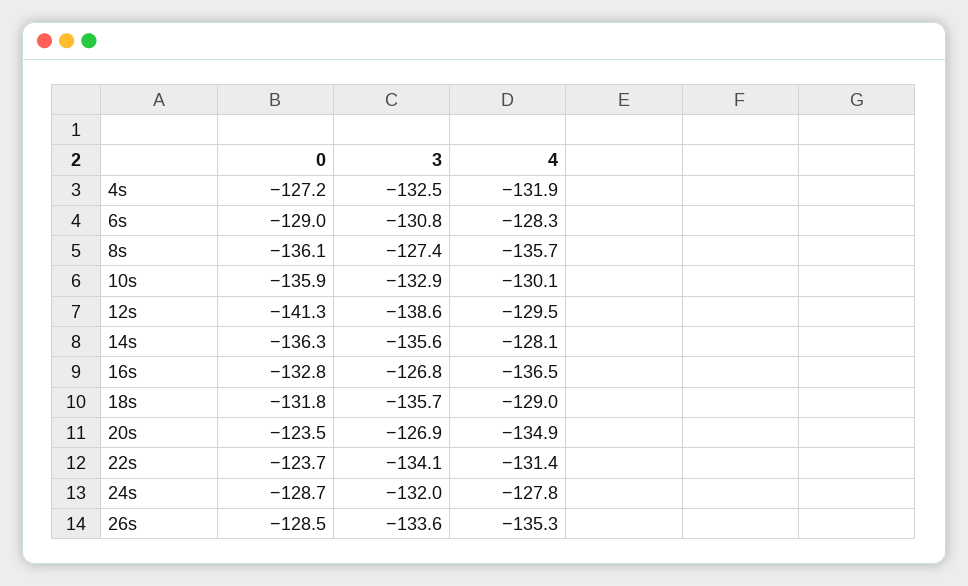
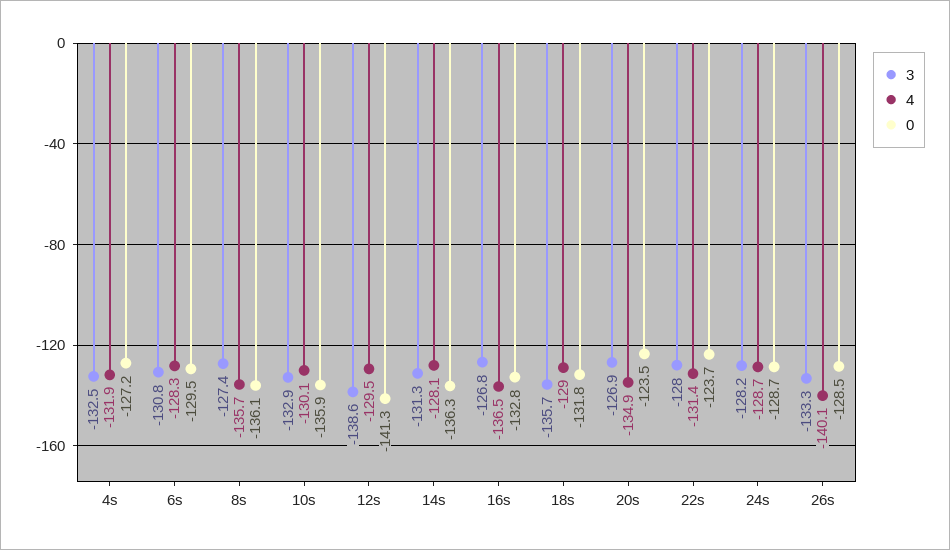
  {
    "0": {
      "4s": -127.2,
-     "6s": -129,
+     "6s": -129.5,
      "8s": -136.1,
      "10s": -135.9,
      "12s": -141.3,
      "14s": -136.3,
      "16s": -132.8,
      "18s": -131.8,
      "20s": -123.5,
      "22s": -123.7,
      "24s": -128.7,
      "26s": -128.5
    },
    "3": {
      "4s": -132.5,
      "6s": -130.8,
      "8s": -127.4,
      "10s": -132.9,
      "12s": -138.6,
-     "14s": -135.6,
+     "14s": -131.3,
      "16s": -126.8,
      "18s": -135.7,
      "20s": -126.9,
-     "22s": -134.1,
+     "22s": -128,
-     "24s": -132,
+     "24s": -128.2,
-     "26s": -133.6
+     "26s": -133.3
    },
    "4": {
      "4s": -131.9,
      "6s": -128.3,
      "8s": -135.7,
      "10s": -130.1,
      "12s": -129.5,
      "14s": -128.1,
      "16s": -136.5,
      "18s": -129,
      "20s": -134.9,
      "22s": -131.4,
-     "24s": -127.8,
+     "24s": -128.7,
-     "26s": -135.3
+     "26s": -140.1
    }
  }

